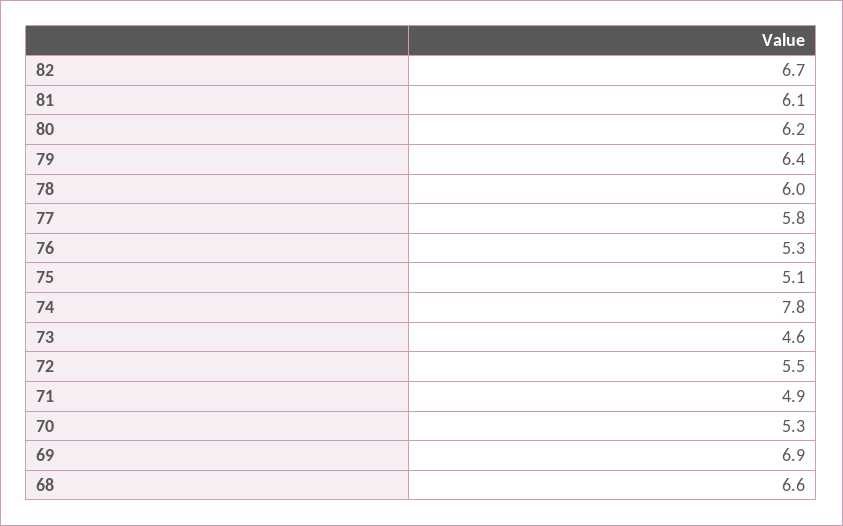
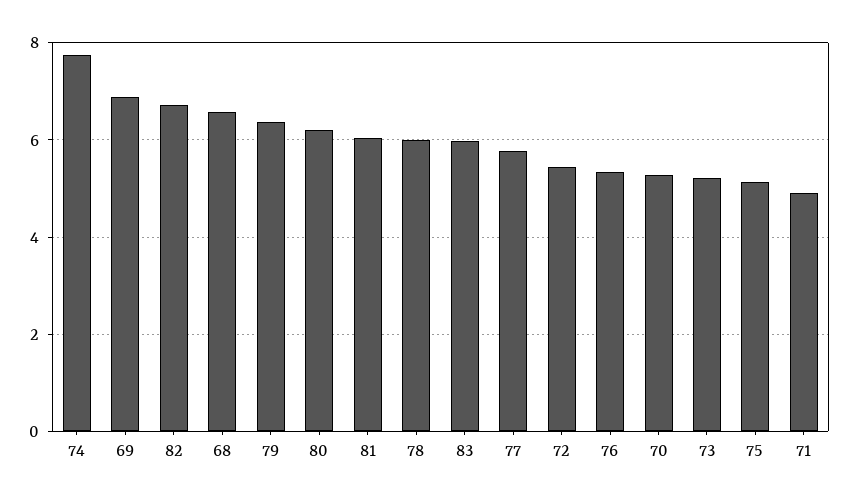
  {
    "82": 6.7,
    "81": 6.1,
    "80": 6.2,
    "79": 6.4,
    "78": 6,
    "77": 5.8,
    "76": 5.3,
    "75": 5.1,
    "74": 7.8,
-   "73": 4.6,
+   "73": 5.2,
    "72": 5.5,
    "71": 4.9,
    "70": 5.3,
    "69": 6.9,
-   "68": 6.6
+   "68": 6.6,
+   "83": 6
  }

